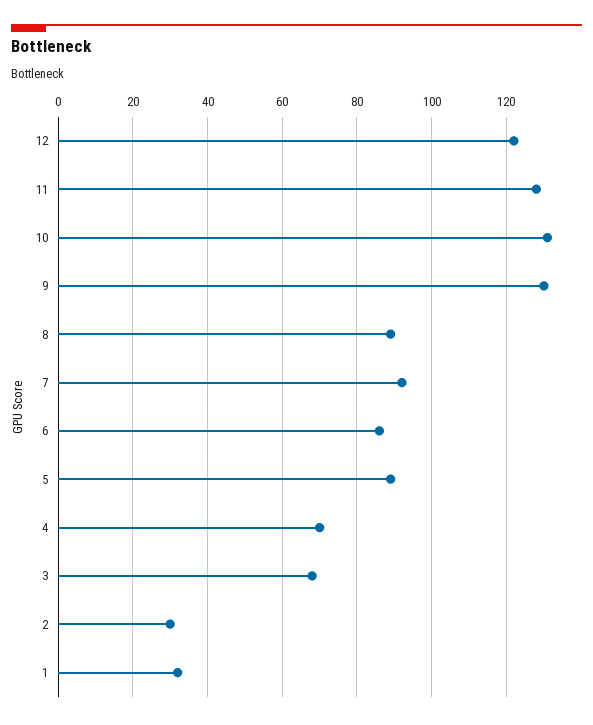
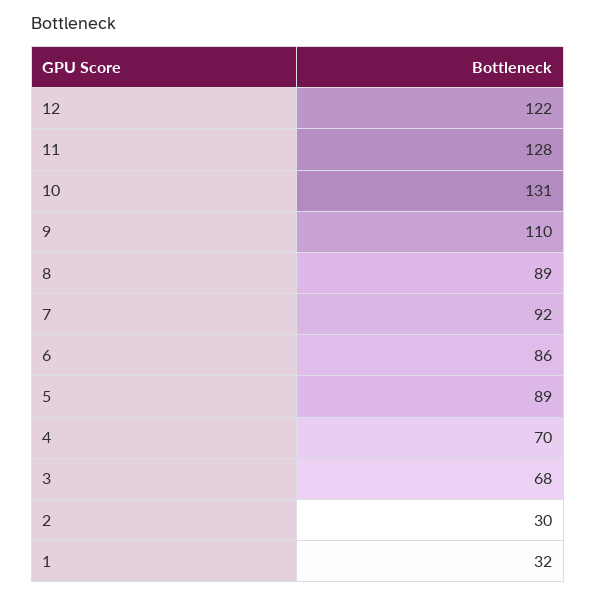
  {
    "12": 122,
    "11": 128,
    "10": 131,
-   "9": 130,
+   "9": 110,
    "8": 89,
    "7": 92,
    "6": 86,
    "5": 89,
    "4": 70,
    "3": 68,
    "2": 30,
    "1": 32
  }

